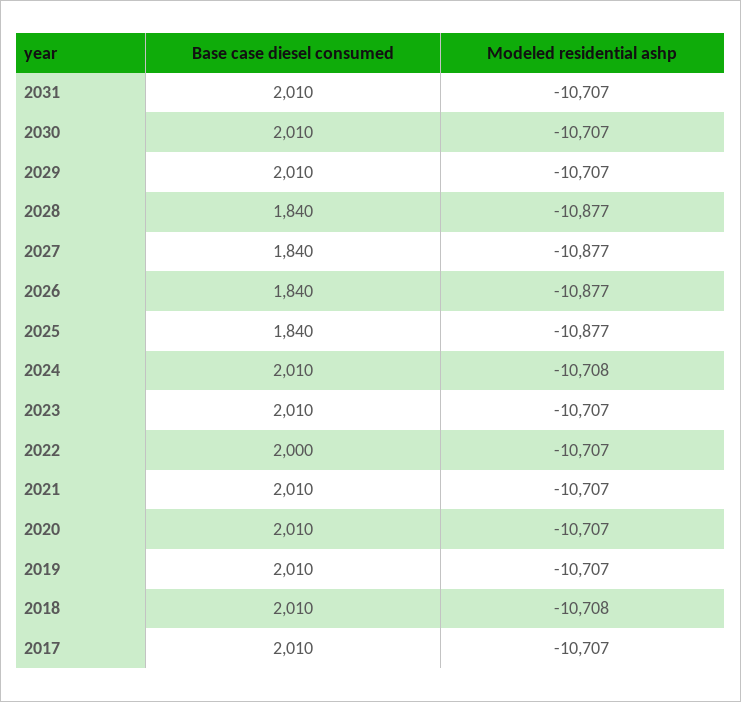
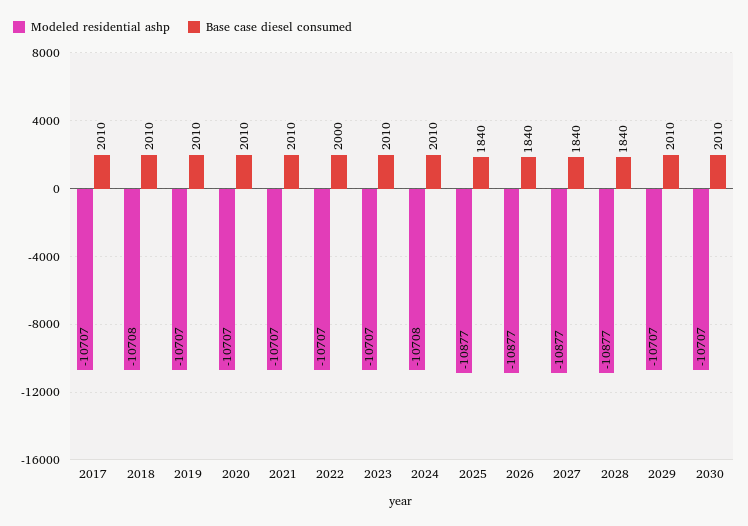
  {
    "Base case diesel consumed": {
-     "2031": 2010,
      "2030": 2010,
      "2029": 2010,
      "2028": 1840,
      "2027": 1840,
      "2026": 1840,
      "2025": 1840,
      "2024": 2010,
      "2023": 2010,
      "2022": 2000,
      "2021": 2010,
      "2020": 2010,
      "2019": 2010,
      "2018": 2010,
      "2017": 2010
    },
    "Modeled residential ashp": {
-     "2031": -10707,
      "2030": -10707,
      "2029": -10707,
      "2028": -10877,
      "2027": -10877,
      "2026": -10877,
      "2025": -10877,
      "2024": -10708,
      "2023": -10707,
      "2022": -10707,
      "2021": -10707,
      "2020": -10707,
      "2019": -10707,
      "2018": -10708,
      "2017": -10707
    }
  }

